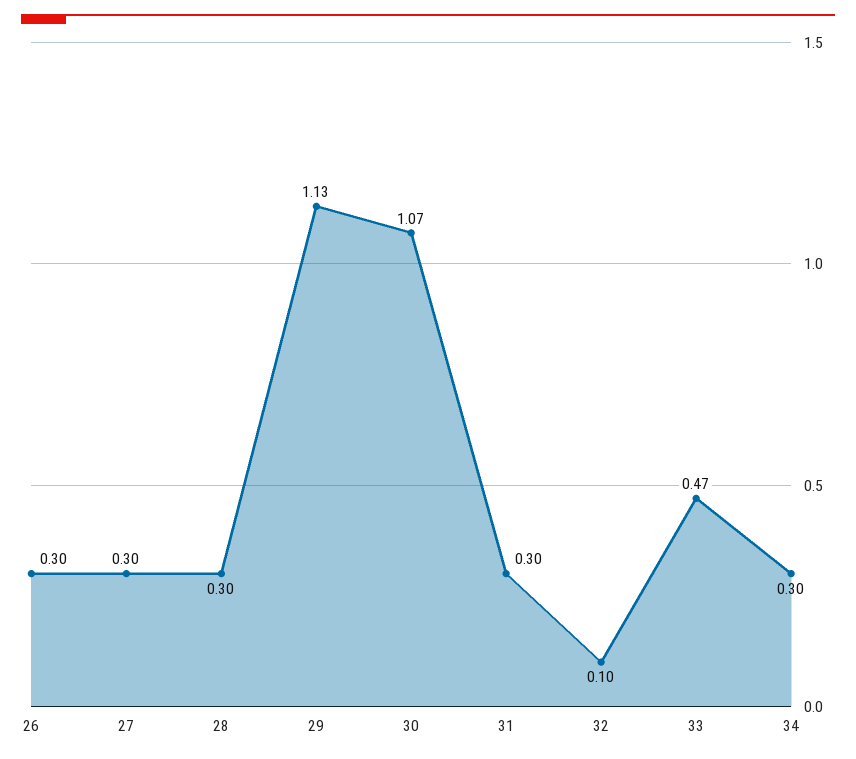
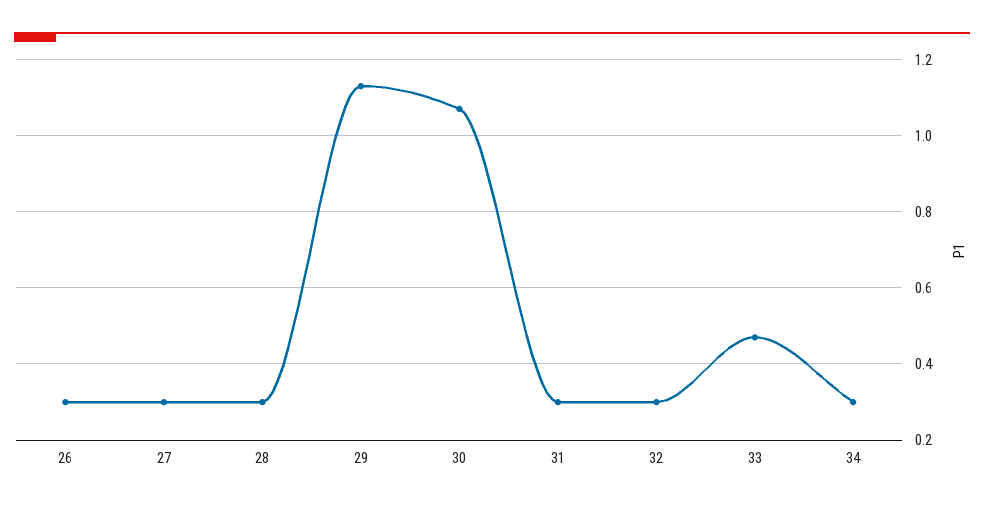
  {
    "26": 0.3,
    "27": 0.3,
    "28": 0.3,
    "29": 1.13,
    "30": 1.07,
    "31": 0.3,
-   "32": 0.1,
+   "32": 0.3,
    "33": 0.47,
    "34": 0.3
  }

